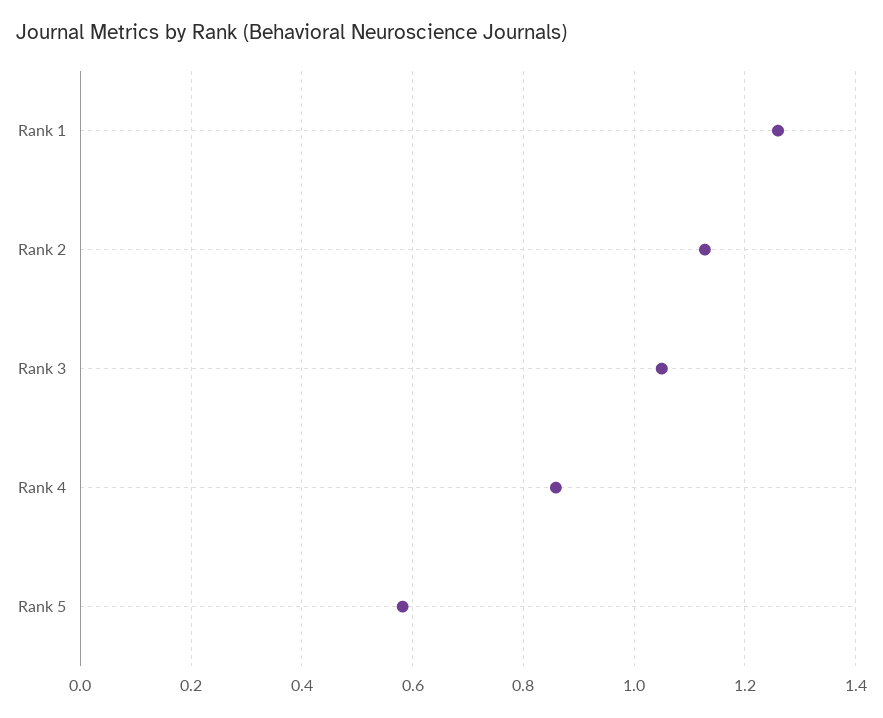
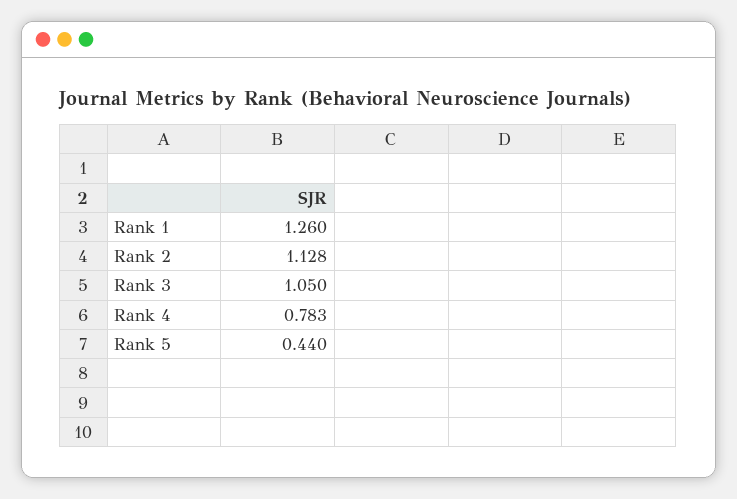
  {
    "Rank 1": 1.26,
    "Rank 2": 1.128,
    "Rank 3": 1.05,
-   "Rank 4": 0.86,
+   "Rank 4": 0.783,
-   "Rank 5": 0.58
+   "Rank 5": 0.44
  }

